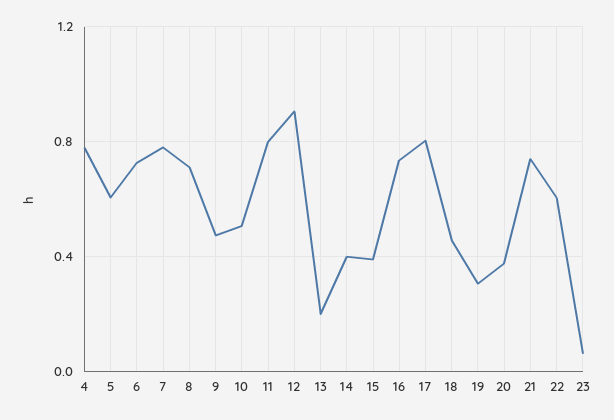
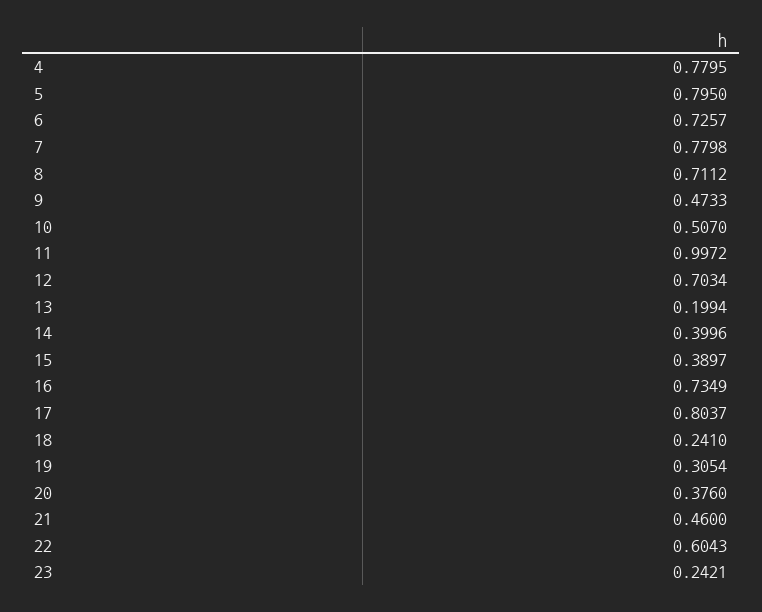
  {
    "4": 0.7795,
-   "5": 0.6,
+   "5": 0.795,
    "6": 0.7257,
    "7": 0.7798,
    "8": 0.7112,
    "9": 0.4733,
    "10": 0.507,
-   "11": 0.8,
+   "11": 0.9972,
-   "12": 0.9,
+   "12": 0.7034,
    "13": 0.1994,
    "14": 0.3996,
    "15": 0.3897,
    "16": 0.7349,
    "17": 0.8037,
-   "18": 0.45,
+   "18": 0.241,
    "19": 0.3054,
    "20": 0.376,
-   "21": 0.75,
+   "21": 0.46,
    "22": 0.6043,
-   "23": 0.05
+   "23": 0.2421
  }

